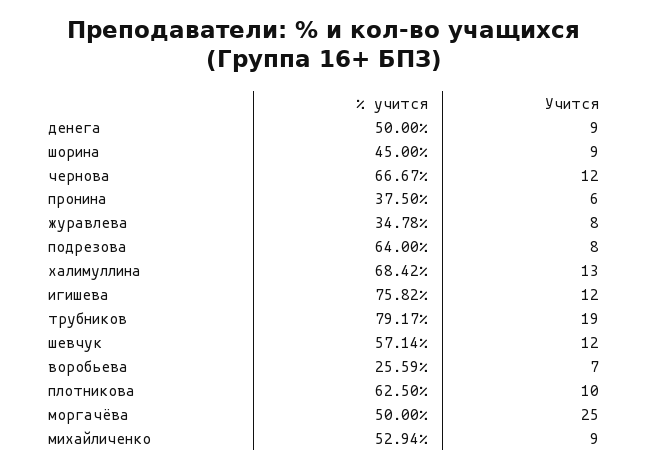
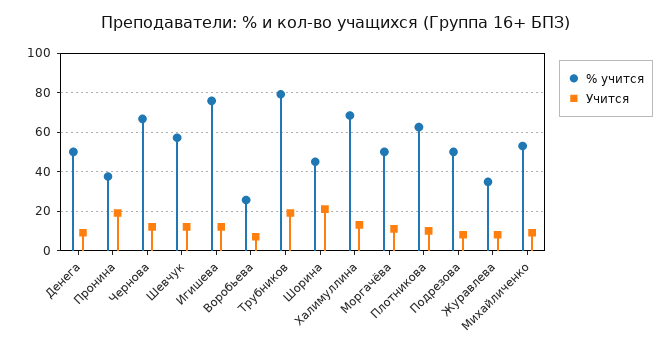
  {
    "% учится": {
      "денега": 50,
      "шорина": 45,
      "чернова": 66.67,
      "пронина": 37.5,
      "журавлева": 34.78,
-     "подрезова": 64,
+     "подрезова": 50,
      "халимуллина": 68.42,
      "игишева": 75.82,
      "трубников": 79.17,
      "шевчук": 57.14,
      "воробьева": 25.59,
      "плотникова": 62.5,
      "моргачёва": 50,
      "михайличенко": 52.94
    },
    "Учится": {
      "денега": 9,
-     "шорина": 9,
+     "шорина": 20,
      "чернова": 12,
-     "пронина": 6,
+     "пронина": 20,
      "журавлева": 8,
      "подрезова": 8,
      "халимуллина": 13,
      "игишева": 12,
      "трубников": 19,
      "шевчук": 12,
      "воробьева": 7,
      "плотникова": 10,
-     "моргачёва": 25,
+     "моргачёва": 10,
      "михайличенко": 9
    }
  }

